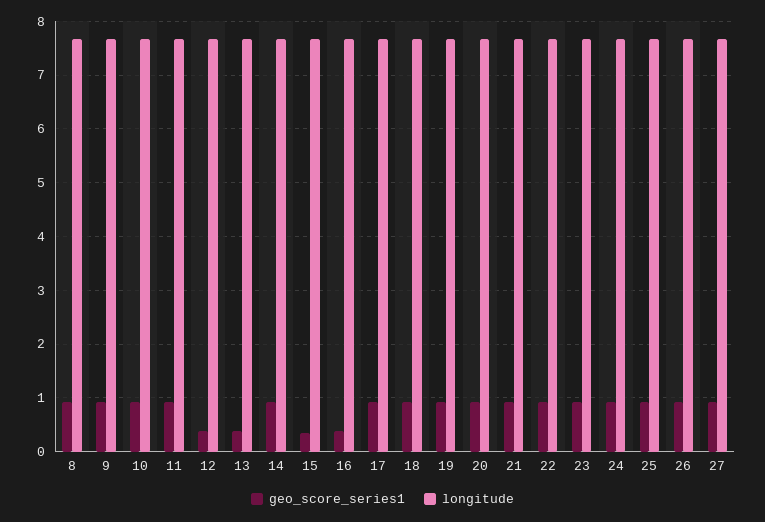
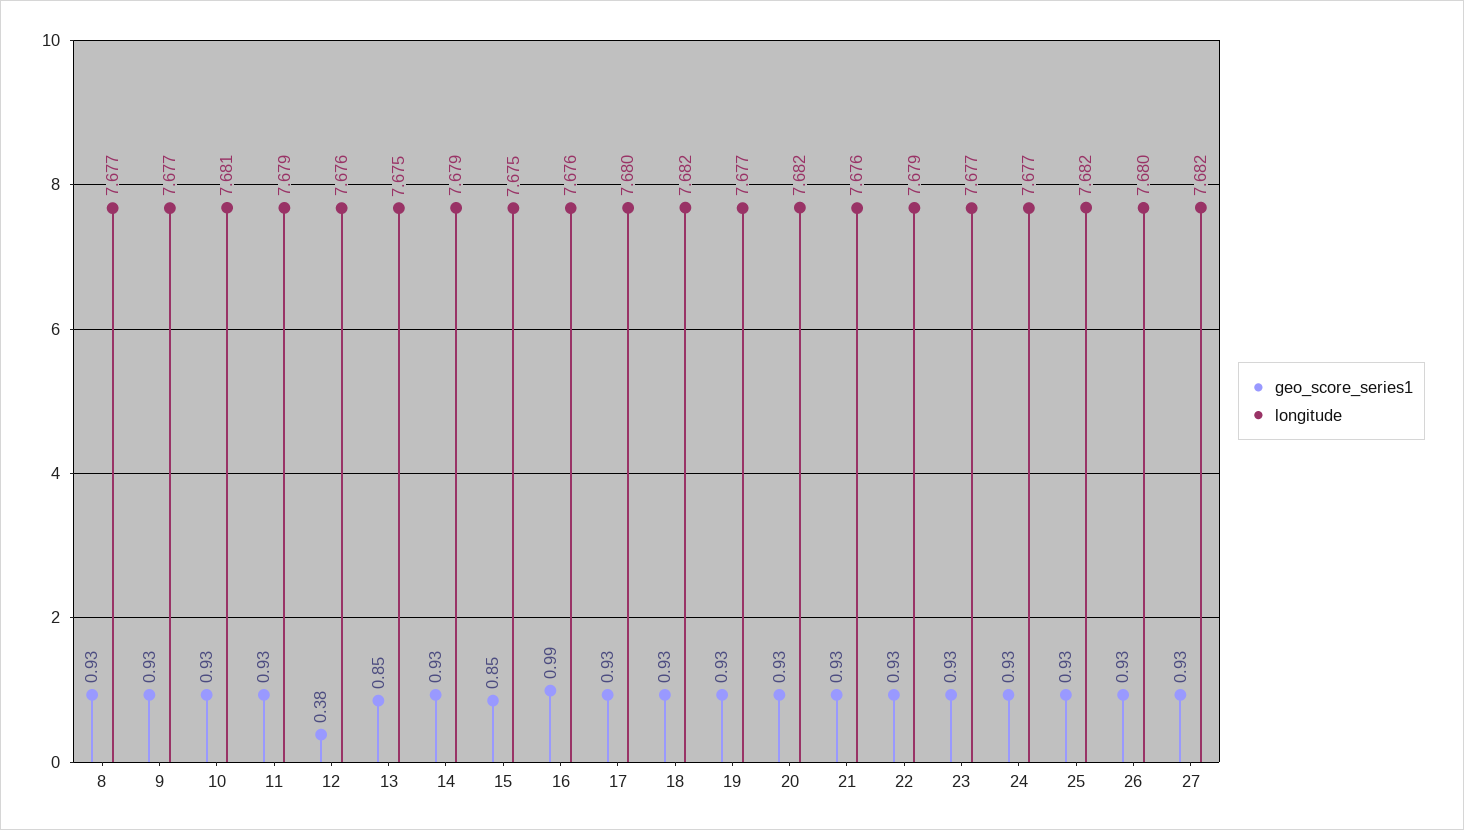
  {
    "geo_score_series1": {
      "8": 0.93,
      "9": 0.93,
      "10": 0.93,
      "11": 0.93,
      "12": 0.38,
-     "13": 0.4,
+     "13": 0.85,
      "14": 0.93,
-     "15": 0.4,
+     "15": 0.85,
-     "16": 0.4,
+     "16": 0.99,
      "17": 0.93,
      "18": 0.93,
      "19": 0.93,
      "20": 0.93,
      "21": 0.93,
      "22": 0.93,
      "23": 0.93,
      "24": 0.93,
      "25": 0.93,
      "26": 0.93,
      "27": 0.93
    },
    "longitude": {
      "8": 7.677,
      "9": 7.677,
      "10": 7.681,
      "11": 7.679,
      "12": 7.676,
      "13": 7.675,
      "14": 7.679,
      "15": 7.675,
      "16": 7.676,
      "17": 7.68,
      "18": 7.682,
      "19": 7.677,
      "20": 7.682,
      "21": 7.676,
      "22": 7.679,
      "23": 7.677,
      "24": 7.677,
      "25": 7.682,
      "26": 7.68,
      "27": 7.682
    }
  }

